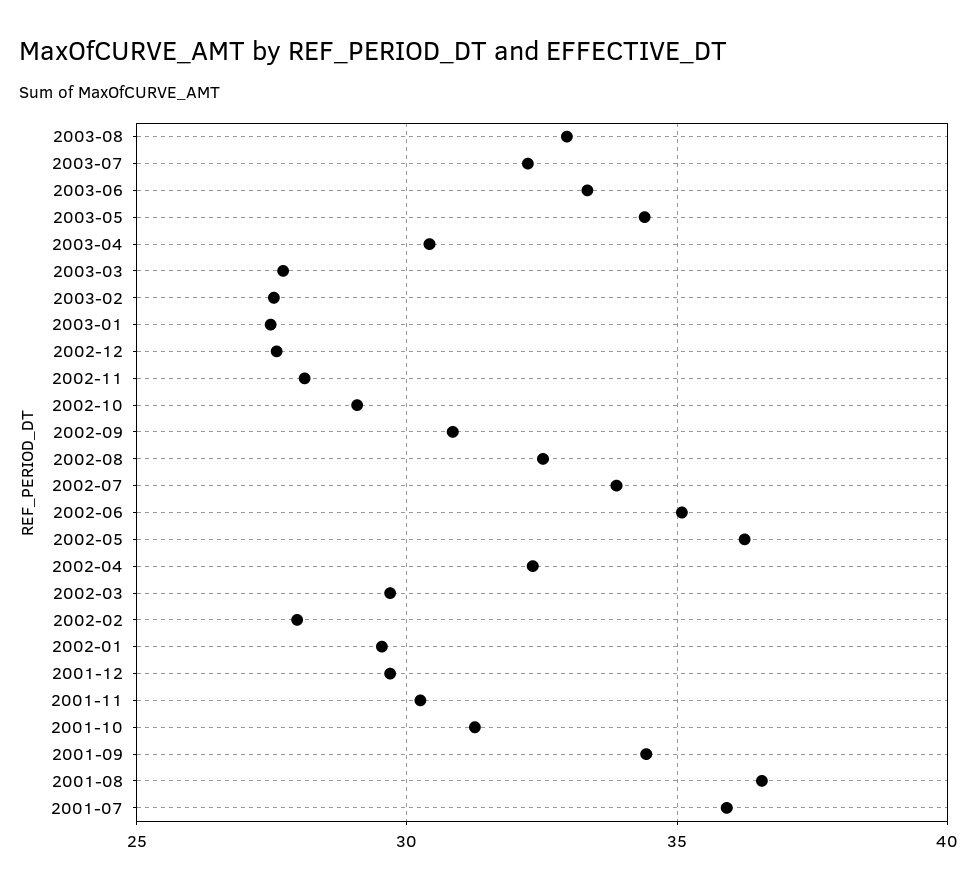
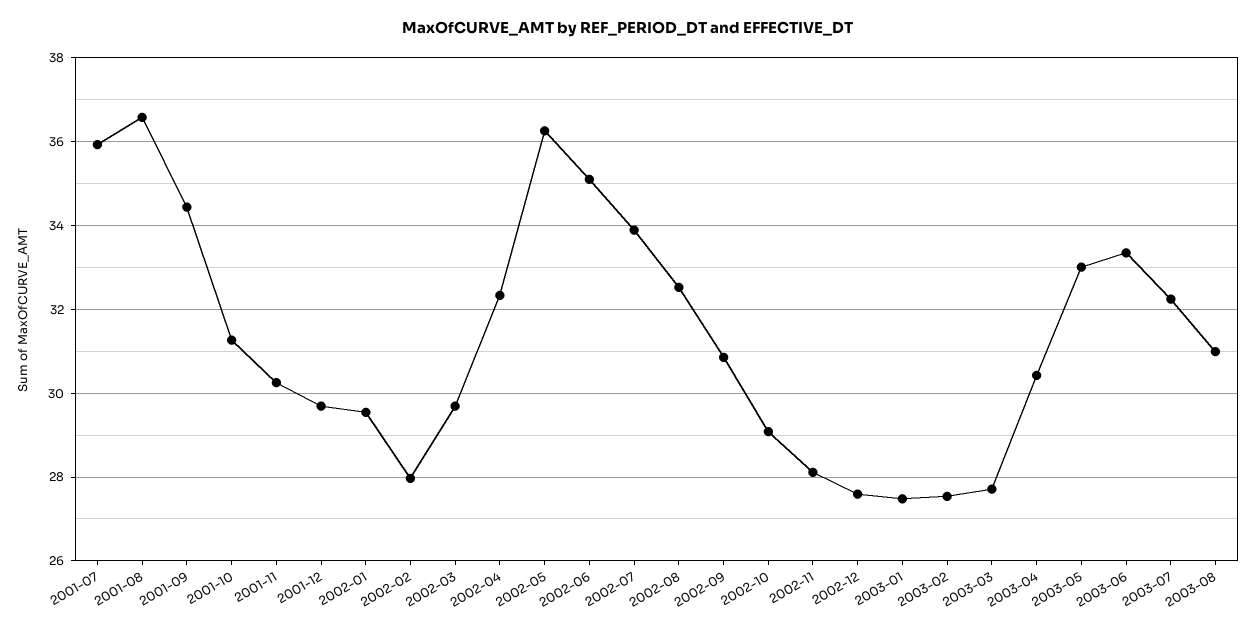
  {
-   "2003-08": 33,
+   "2003-08": 31,
    "2003-07": 32.2,
    "2003-06": 33.4,
-   "2003-05": 34.5,
+   "2003-05": 33,
    "2003-04": 30.4,
    "2003-03": 27.8,
    "2003-02": 27.6,
    "2003-01": 27.4,
    "2002-12": 27.6,
    "2002-11": 28.2,
    "2002-10": 29,
    "2002-09": 30.8,
    "2002-08": 32.6,
    "2002-07": 33.8,
    "2002-06": 35,
    "2002-05": 36.2,
    "2002-04": 32.4,
    "2002-03": 29.6,
    "2002-02": 28,
    "2002-01": 29.6,
    "2001-12": 29.6,
    "2001-11": 30.2,
    "2001-10": 31.2,
    "2001-09": 34.4,
    "2001-08": 36.6,
    "2001-07": 36
  }

